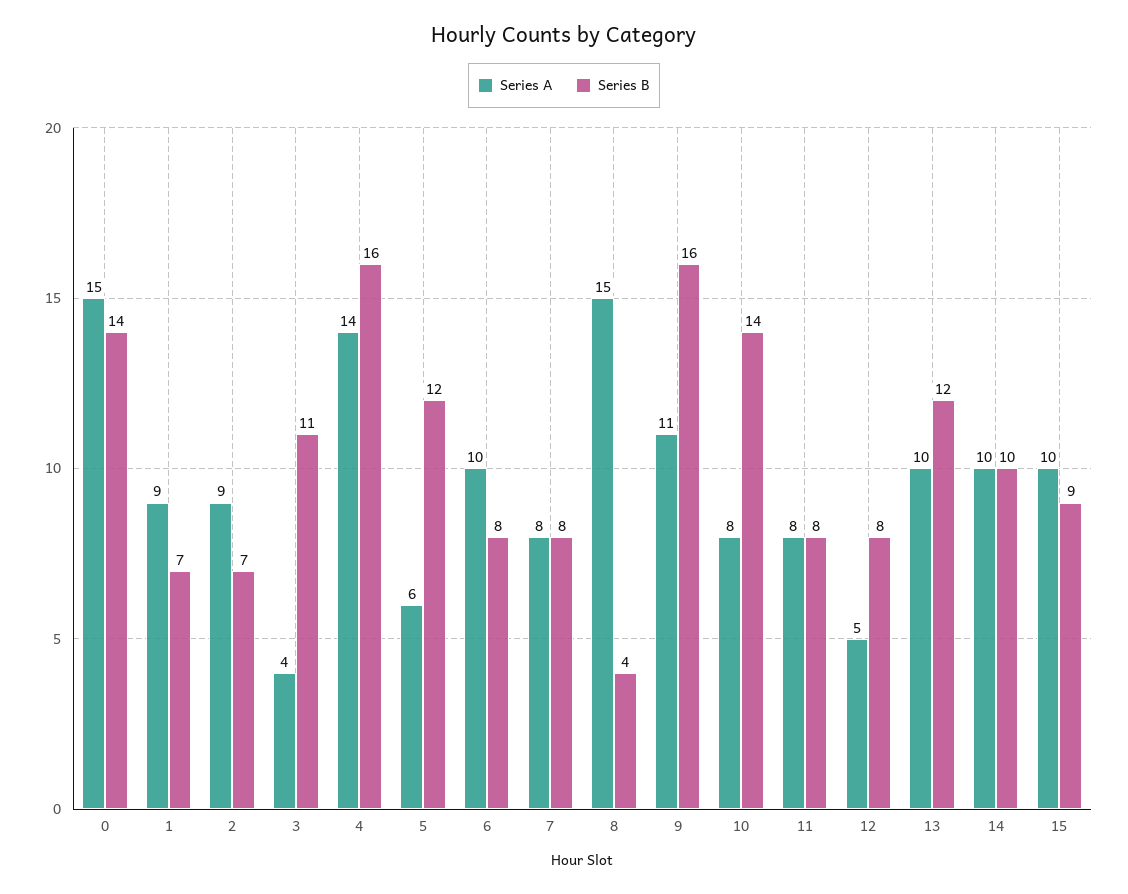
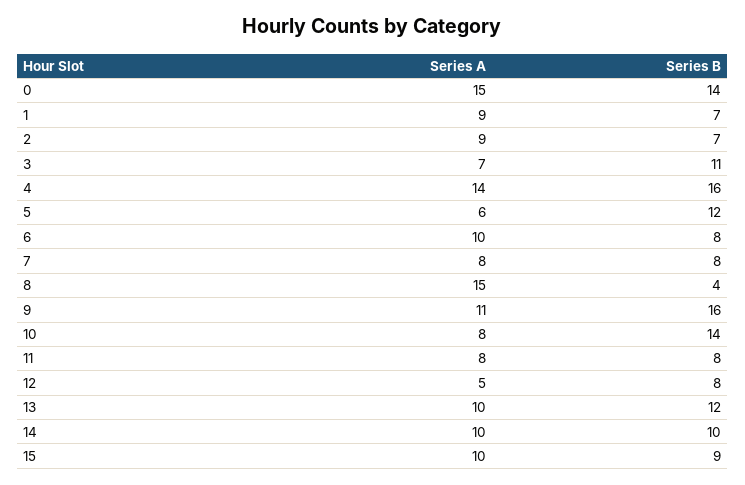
  {
    "Series A": {
      "0": 15,
      "1": 9,
      "2": 9,
-     "3": 4,
+     "3": 7,
      "4": 14,
      "5": 6,
      "6": 10,
      "7": 8,
      "8": 15,
      "9": 11,
      "10": 8,
      "11": 8,
      "12": 5,
      "13": 10,
      "14": 10,
      "15": 10
    },
    "Series B": {
      "0": 14,
      "1": 7,
      "2": 7,
      "3": 11,
      "4": 16,
      "5": 12,
      "6": 8,
      "7": 8,
      "8": 4,
      "9": 16,
      "10": 14,
      "11": 8,
      "12": 8,
      "13": 12,
      "14": 10,
      "15": 9
    }
  }

